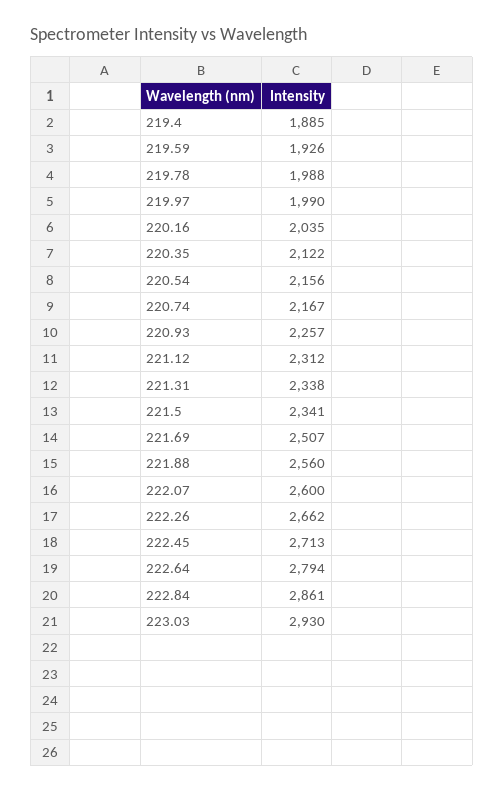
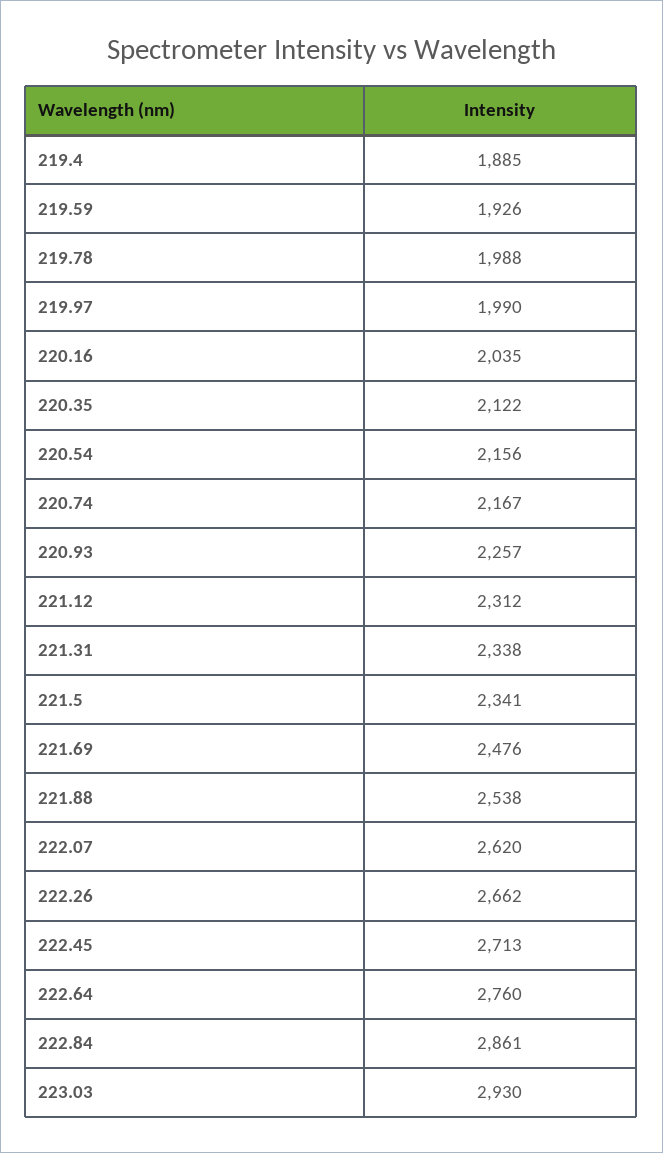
  {
    "219.4": 1885,
    "219.59": 1926,
    "219.78": 1988,
    "219.97": 1990,
    "220.16": 2035,
    "220.35": 2122,
    "220.54": 2156,
    "220.74": 2167,
    "220.93": 2257,
    "221.12": 2312,
    "221.31": 2338,
    "221.5": 2341,
-   "221.69": 2507,
+   "221.69": 2476,
-   "221.88": 2560,
+   "221.88": 2538,
-   "222.07": 2600,
+   "222.07": 2620,
    "222.26": 2662,
    "222.45": 2713,
-   "222.64": 2794,
+   "222.64": 2760,
    "222.84": 2861,
    "223.03": 2930
  }

